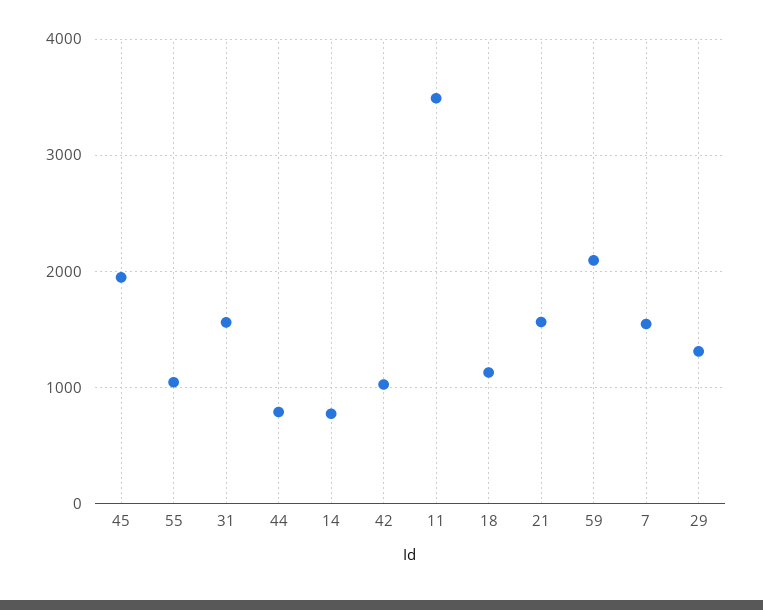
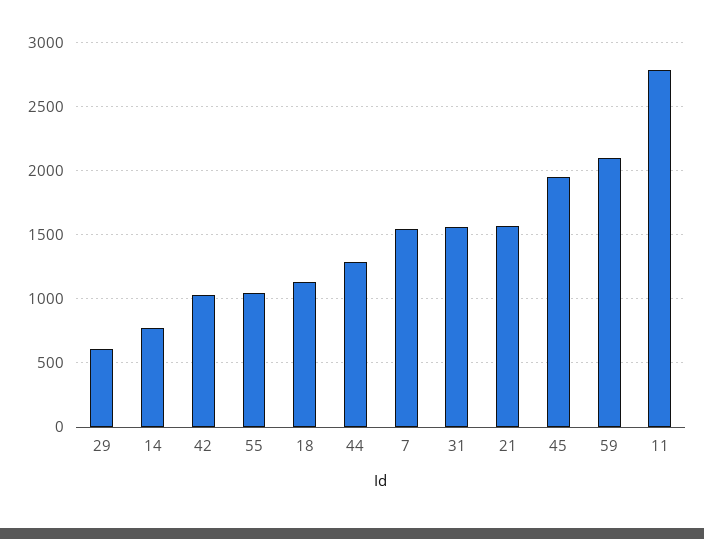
  {
    "45": 1950,
    "55": 1050,
    "31": 1550,
-   "44": 800,
+   "44": 1300,
    "14": 750,
    "42": 1050,
-   "11": 3500,
+   "11": 2800,
    "18": 1150,
    "21": 1550,
    "59": 2100,
    "7": 1550,
-   "29": 1300
+   "29": 600
  }

